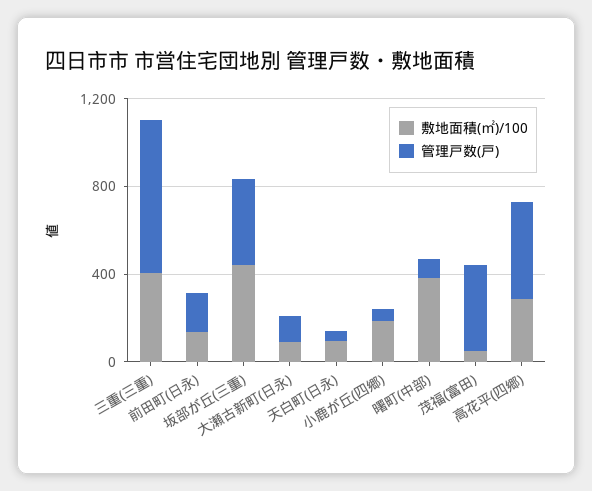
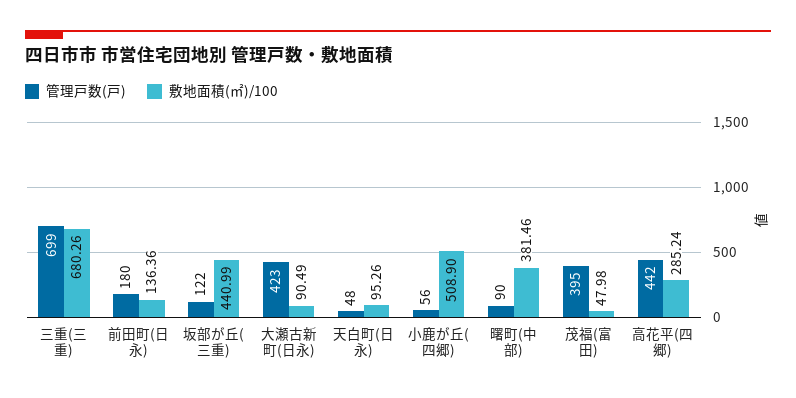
  {
    "敷地面積(㎡)/100": {
-     "三重(三重)": 400,
+     "三重(三重)": 680.26,
      "前田町(日永)": 136.36,
      "坂部が丘(三重)": 440.99,
      "大瀬古新町(日永)": 90.49,
      "天白町(日永)": 95.26,
-     "小鹿が丘(四郷)": 200,
+     "小鹿が丘(四郷)": 508.9,
      "曙町(中部)": 381.46,
      "茂福(富田)": 47.98,
      "高花平(四郷)": 285.24
    },
    "管理戸数(戸)": {
      "三重(三重)": 699,
      "前田町(日永)": 180,
-     "坂部が丘(三重)": 400,
+     "坂部が丘(三重)": 122,
-     "大瀬古新町(日永)": 100,
+     "大瀬古新町(日永)": 423,
      "天白町(日永)": 48,
      "小鹿が丘(四郷)": 56,
      "曙町(中部)": 90,
      "茂福(富田)": 395,
      "高花平(四郷)": 442
    }
  }

